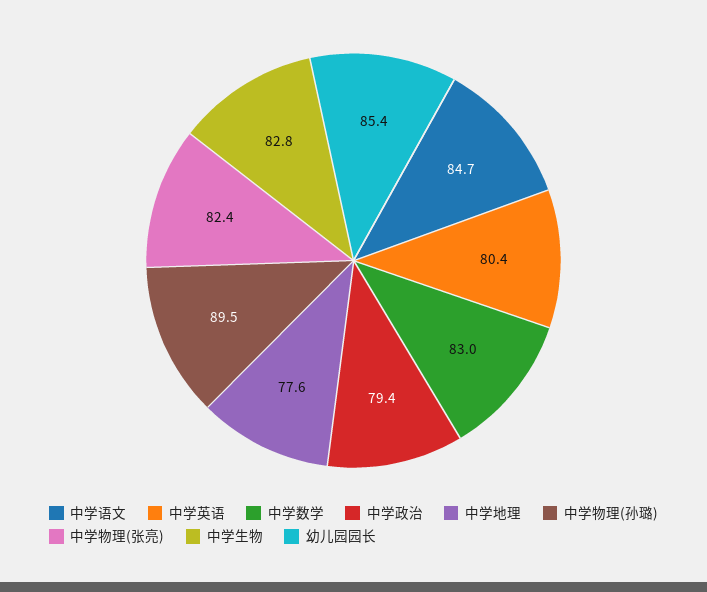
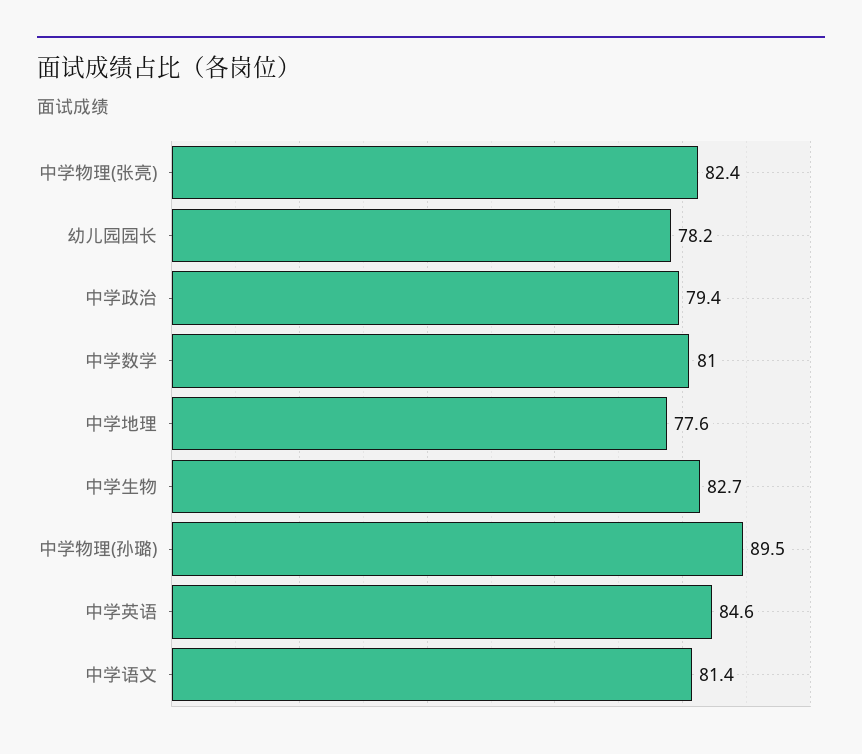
  {
-   "中学语文": 84.7,
+   "中学语文": 81.4,
-   "中学英语": 80.4,
+   "中学英语": 84.6,
-   "中学数学": 83,
+   "中学数学": 81,
    "中学政治": 79.4,
    "中学地理": 77.6,
    "中学物理(孙璐)": 89.5,
    "中学物理(张亮)": 82.4,
-   "中学生物": 82.8,
+   "中学生物": 82.7,
-   "幼儿园园长": 85.4
+   "幼儿园园长": 78.2
  }

